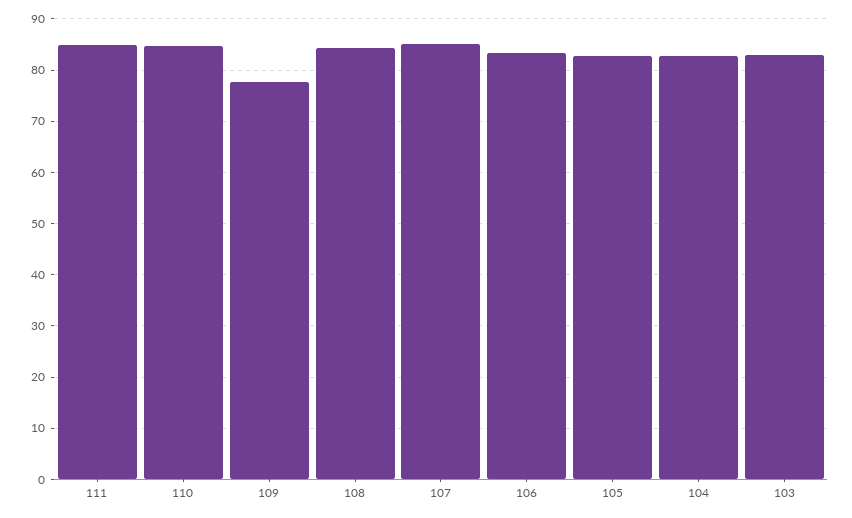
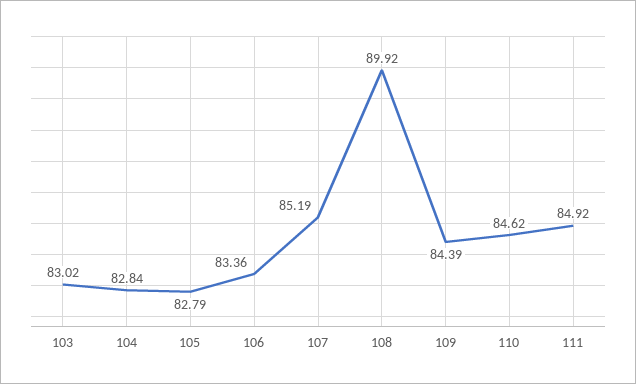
  {
    "111": 84.92,
    "110": 84.62,
-   "109": 78,
+   "109": 84.39,
-   "108": 84,
+   "108": 89.92,
    "107": 85.19,
    "106": 83.36,
    "105": 82.79,
    "104": 82.84,
    "103": 83.02
  }

